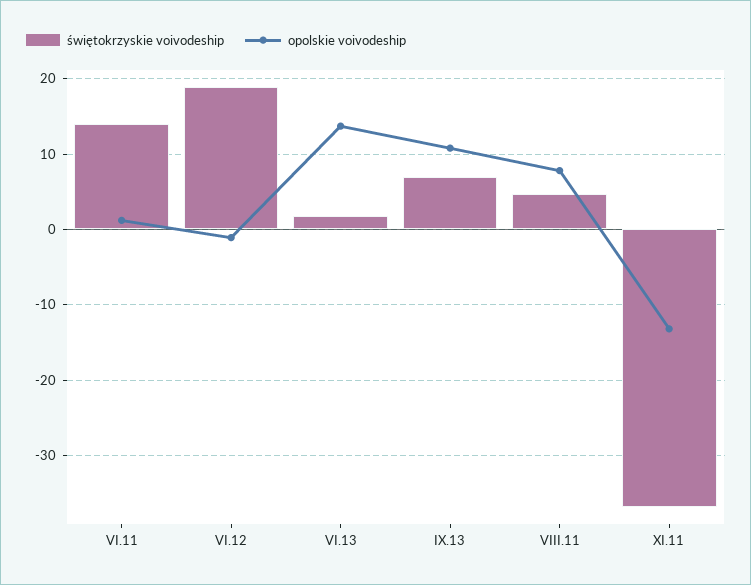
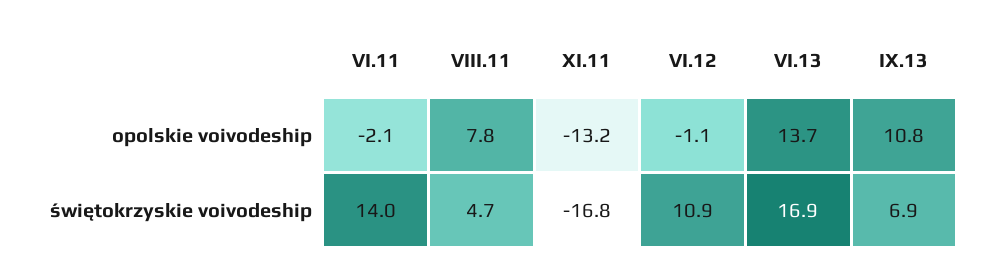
  {
    "świętokrzyskie voivodeship": {
      "VI.11": 14,
-     "VI.12": 19,
+     "VI.12": 10.9,
-     "VI.13": 2,
+     "VI.13": 16.9,
      "IX.13": 6.9,
      "VIII.11": 4.7,
-     "XI.11": -37
+     "XI.11": -16.8
    },
    "opolskie voivodeship": {
-     "VI.11": 1,
+     "VI.11": -2.1,
      "VI.12": -1.1,
      "VI.13": 13.7,
      "IX.13": 10.8,
      "VIII.11": 7.8,
      "XI.11": -13.2
    }
  }

